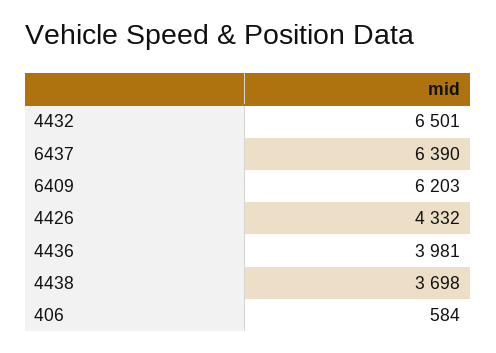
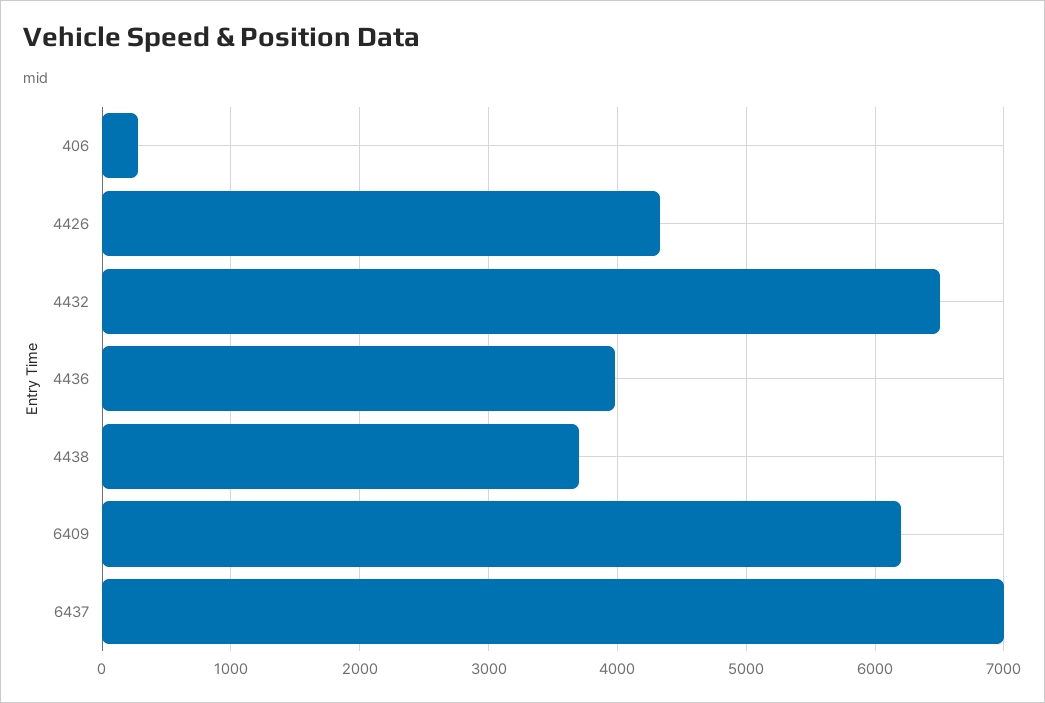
  {
    "4432": 6501,
-   "6437": 6390,
+   "6437": 7000,
    "6409": 6203,
    "4426": 4332,
    "4436": 3981,
    "4438": 3698,
-   "406": 584
+   "406": 300
  }

